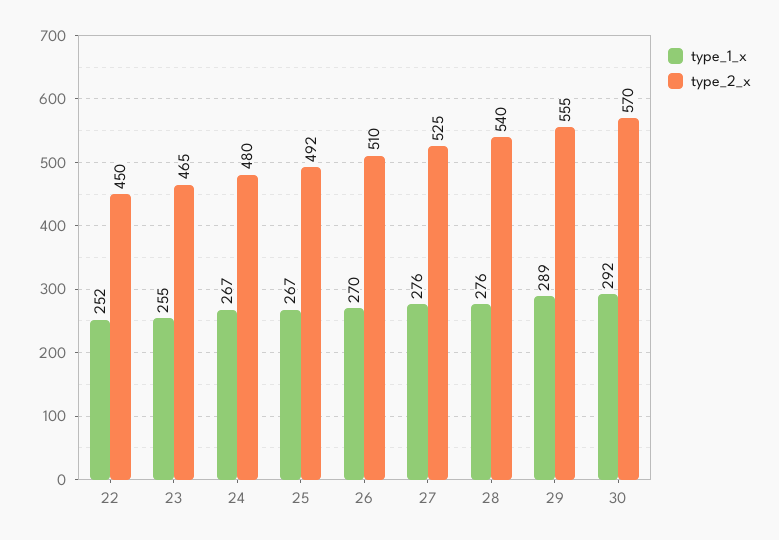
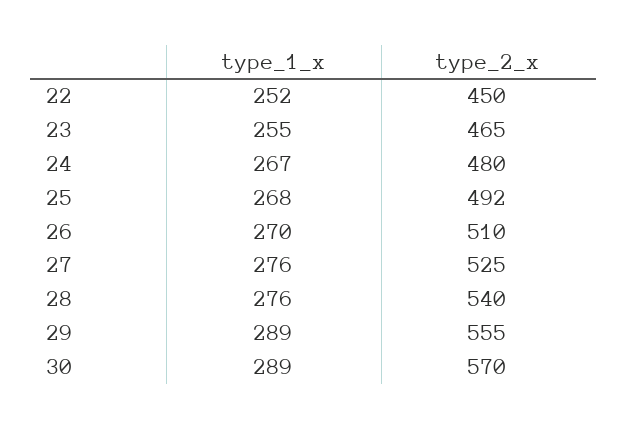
  {
    "type_1_x": {
      "22": 252,
      "23": 255,
      "24": 267,
-     "25": 267,
+     "25": 268,
      "26": 270,
      "27": 276,
      "28": 276,
      "29": 289,
-     "30": 292
+     "30": 289
    },
    "type_2_x": {
      "22": 450,
      "23": 465,
      "24": 480,
      "25": 492,
      "26": 510,
      "27": 525,
      "28": 540,
      "29": 555,
      "30": 570
    }
  }

